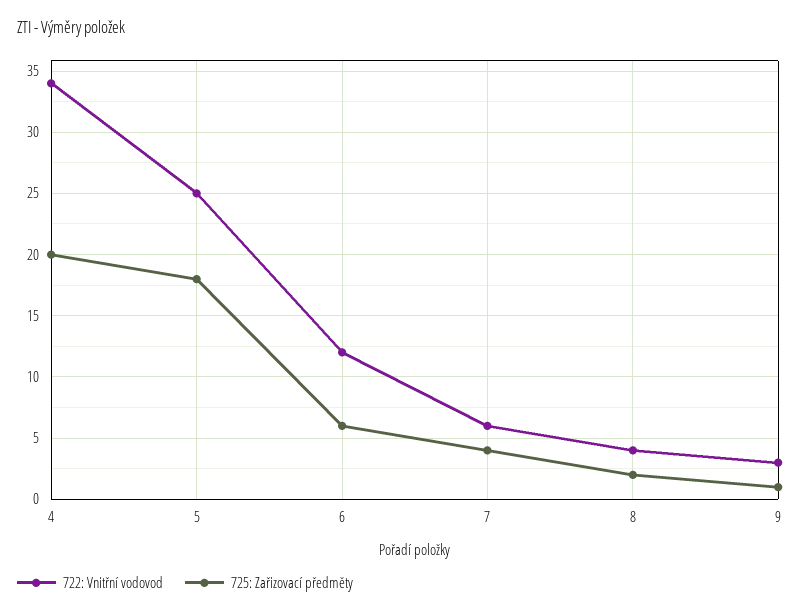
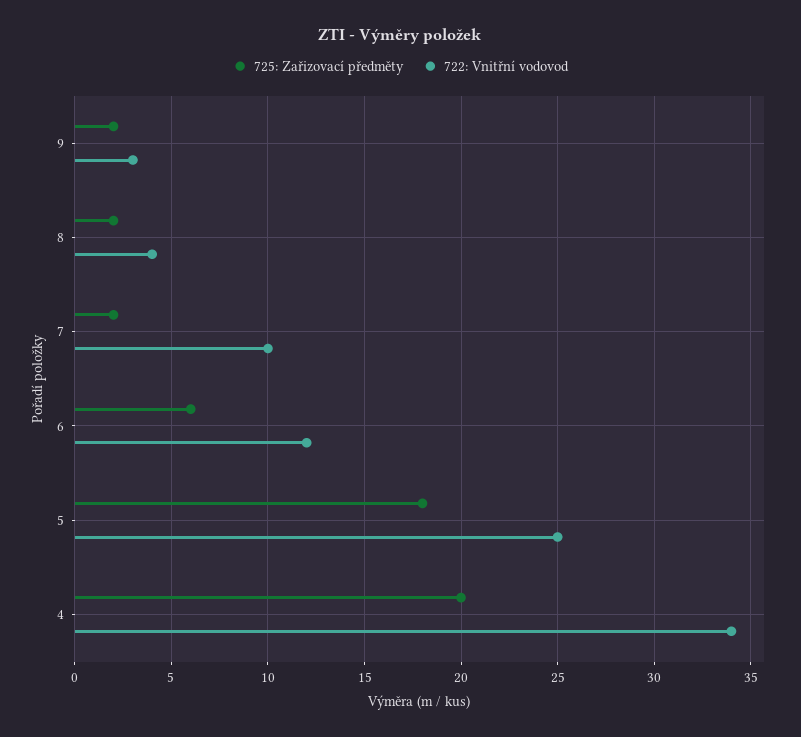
  {
    "722: Vnitřní vodovod": {
      "4": 34,
      "5": 25,
      "6": 12,
-     "7": 6,
+     "7": 10,
      "8": 4,
      "9": 3
    },
    "725: Zařizovací předměty": {
      "4": 20,
      "5": 18,
      "6": 6,
-     "7": 4,
+     "7": 2,
      "8": 2,
-     "9": 1
+     "9": 2
    }
  }

